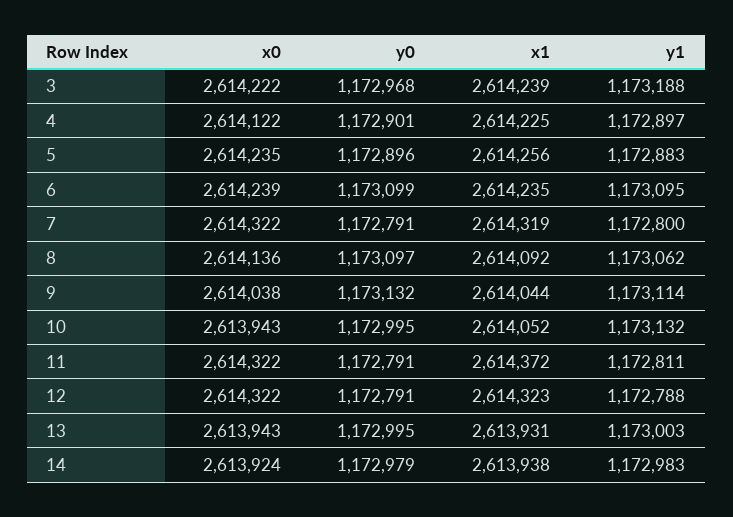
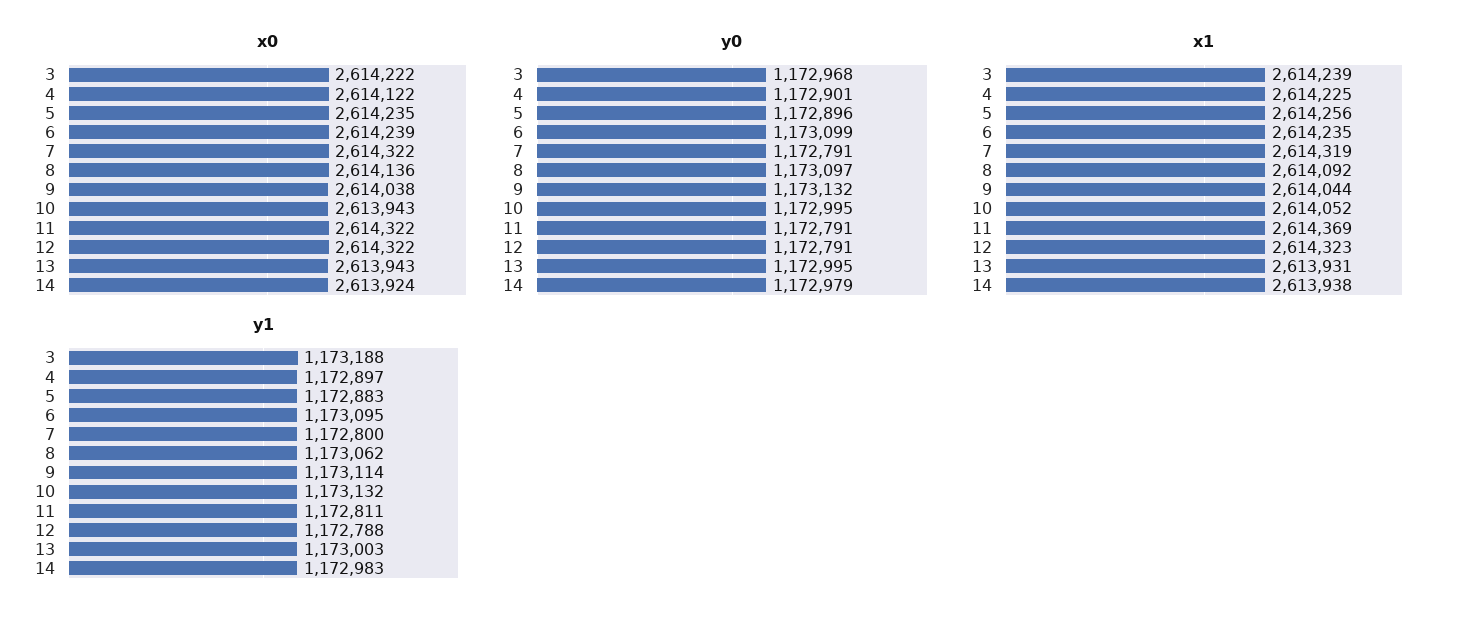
  {
    "x0": {
      "3": 2614222,
      "4": 2614122,
      "5": 2614235,
      "6": 2614239,
      "7": 2614322,
      "8": 2614136,
      "9": 2614038,
      "10": 2613943,
      "11": 2614322,
      "12": 2614322,
      "13": 2613943,
      "14": 2613924
    },
    "y0": {
      "3": 1172968,
      "4": 1172901,
      "5": 1172896,
      "6": 1173099,
      "7": 1172791,
      "8": 1173097,
      "9": 1173132,
      "10": 1172995,
      "11": 1172791,
      "12": 1172791,
      "13": 1172995,
      "14": 1172979
    },
    "x1": {
      "3": 2614239,
      "4": 2614225,
      "5": 2614256,
      "6": 2614235,
      "7": 2614319,
      "8": 2614092,
      "9": 2614044,
      "10": 2614052,
-     "11": 2614372,
+     "11": 2614369,
      "12": 2614323,
      "13": 2613931,
      "14": 2613938
    },
    "y1": {
      "3": 1173188,
      "4": 1172897,
      "5": 1172883,
      "6": 1173095,
      "7": 1172800,
      "8": 1173062,
      "9": 1173114,
      "10": 1173132,
      "11": 1172811,
      "12": 1172788,
      "13": 1173003,
      "14": 1172983
    }
  }

